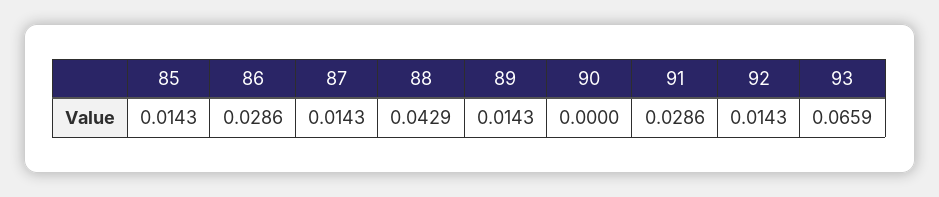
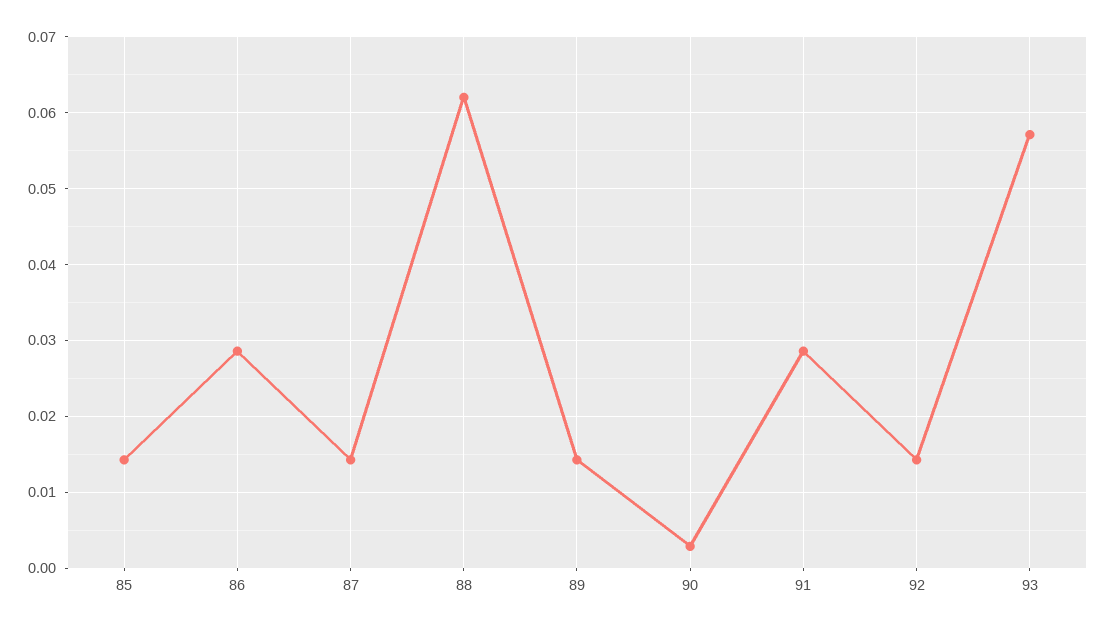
  {
    "85": 0.0143,
    "86": 0.0286,
    "87": 0.0143,
-   "88": 0.0429,
+   "88": 0.062,
    "89": 0.0143,
-   "90": 0,
+   "90": 0.003,
    "91": 0.0286,
    "92": 0.0143,
-   "93": 0.0659
+   "93": 0.057
  }

